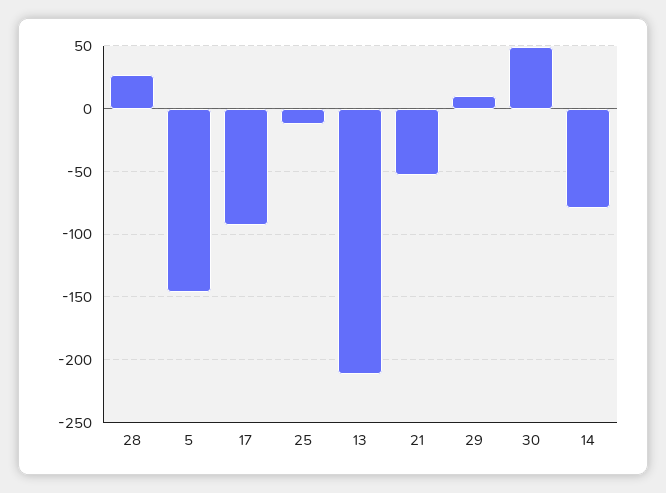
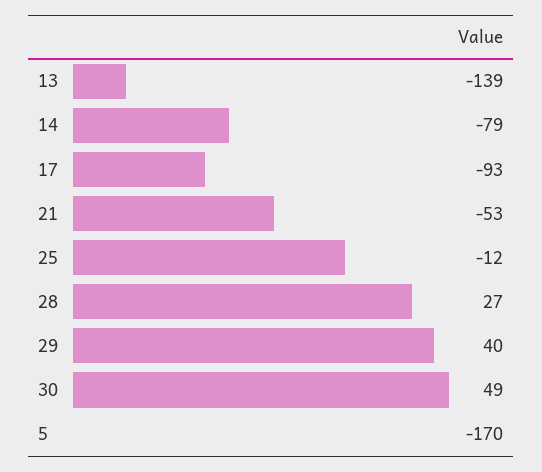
  {
    "28": 27,
-   "5": -145,
+   "5": -170,
    "17": -93,
    "25": -12,
-   "13": -210,
+   "13": -139,
    "21": -53,
-   "29": 10,
+   "29": 40,
    "30": 49,
    "14": -79
  }

